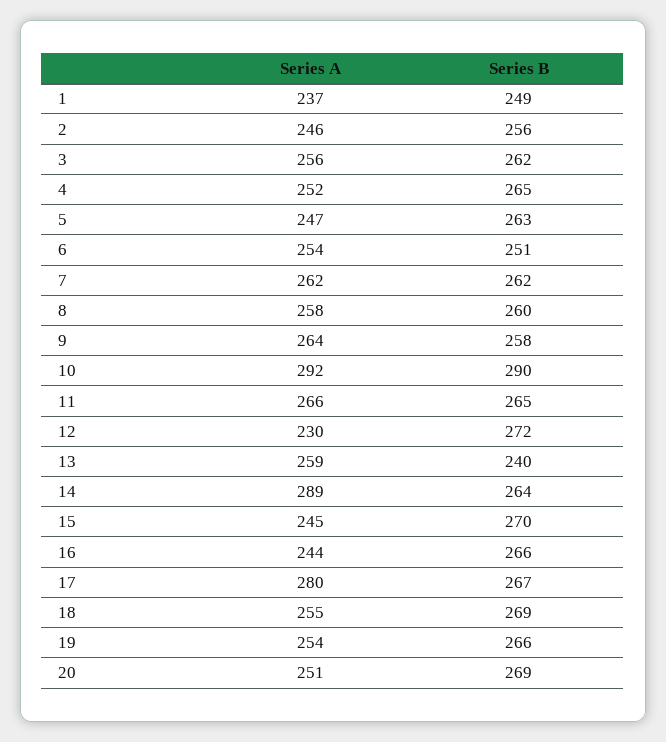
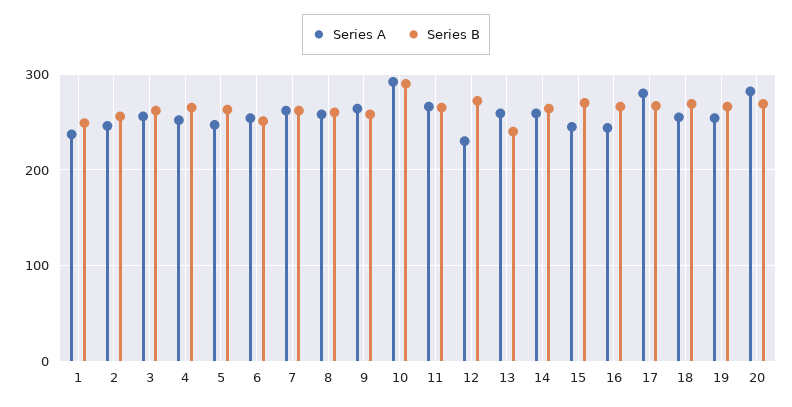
  {
    "Series A": {
      "1": 237,
      "2": 246,
      "3": 256,
      "4": 252,
      "5": 247,
      "6": 254,
      "7": 262,
      "8": 258,
      "9": 264,
      "10": 292,
      "11": 266,
      "12": 230,
      "13": 259,
-     "14": 289,
+     "14": 260,
      "15": 245,
      "16": 244,
      "17": 280,
      "18": 255,
      "19": 254,
-     "20": 251
+     "20": 280
    },
    "Series B": {
      "1": 249,
      "2": 256,
      "3": 262,
      "4": 265,
      "5": 263,
      "6": 251,
      "7": 262,
      "8": 260,
      "9": 258,
      "10": 290,
      "11": 265,
      "12": 272,
      "13": 240,
      "14": 264,
      "15": 270,
      "16": 266,
      "17": 267,
      "18": 269,
      "19": 266,
      "20": 269
    }
  }

